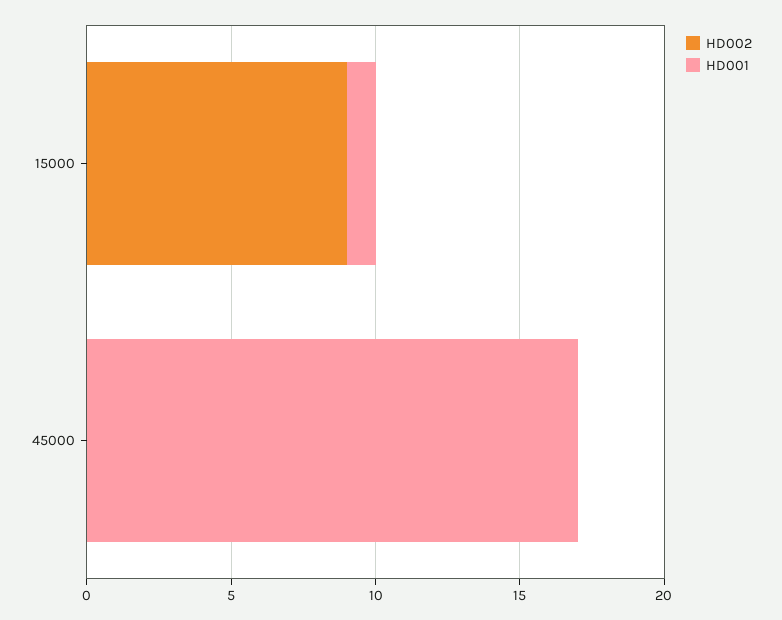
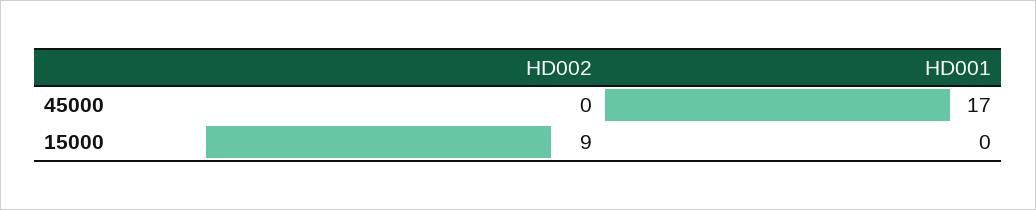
  {
    "HD002": {
      "15000": 9,
      "45000": 0
    },
    "HD001": {
-     "15000": 1,
+     "15000": 0,
      "45000": 17
    }
  }

